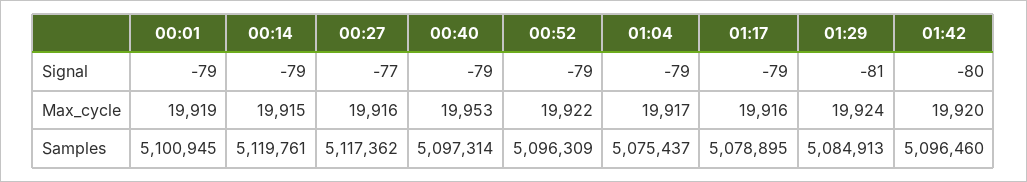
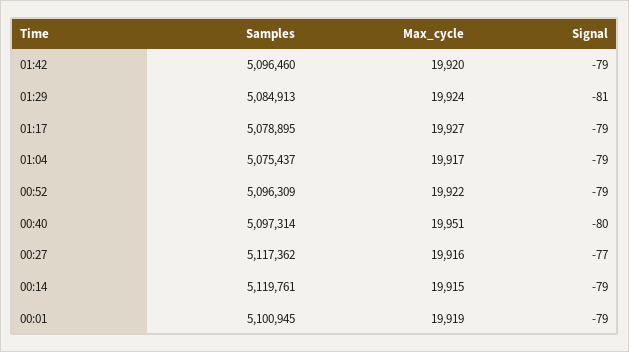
  {
    "00:01": {
      "Signal": -79,
      "Max_cycle": 19919,
      "Samples": 5100945
    },
    "00:14": {
      "Signal": -79,
      "Max_cycle": 19915,
      "Samples": 5119761
    },
    "00:27": {
      "Signal": -77,
      "Max_cycle": 19916,
      "Samples": 5117362
    },
    "00:40": {
-     "Signal": -79,
+     "Signal": -80,
-     "Max_cycle": 19953,
+     "Max_cycle": 19951,
      "Samples": 5097314
    },
    "00:52": {
      "Signal": -79,
      "Max_cycle": 19922,
      "Samples": 5096309
    },
    "01:04": {
      "Signal": -79,
      "Max_cycle": 19917,
      "Samples": 5075437
    },
    "01:17": {
      "Signal": -79,
-     "Max_cycle": 19916,
+     "Max_cycle": 19927,
      "Samples": 5078895
    },
    "01:29": {
      "Signal": -81,
      "Max_cycle": 19924,
      "Samples": 5084913
    },
    "01:42": {
-     "Signal": -80,
+     "Signal": -79,
      "Max_cycle": 19920,
      "Samples": 5096460
    }
  }

